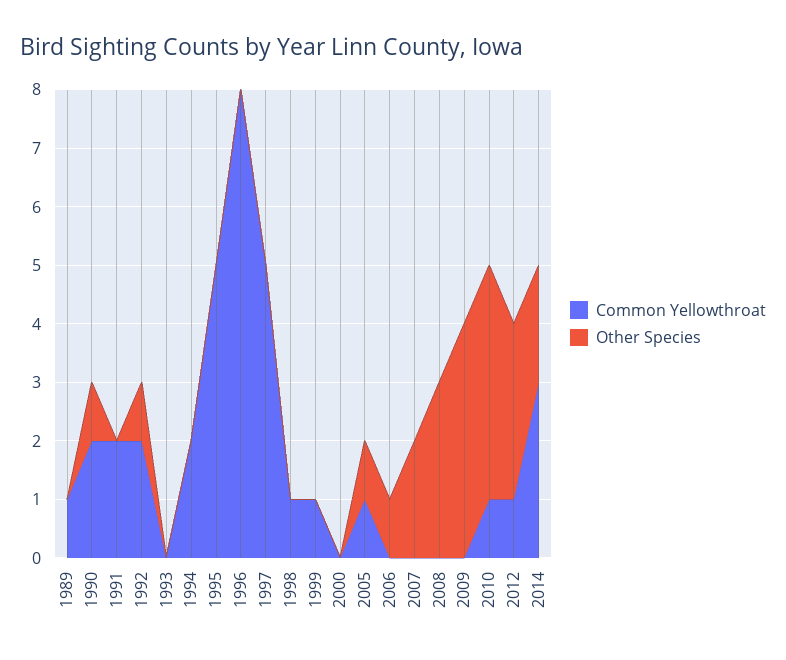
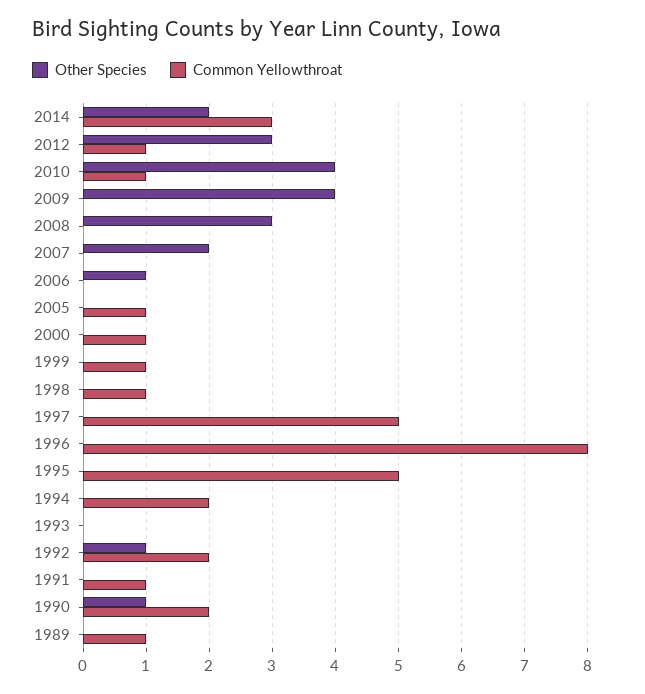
  {
    "Common Yellowthroat": {
      "1989": 1,
      "1990": 2,
-     "1991": 2,
+     "1991": 1,
      "1992": 2,
      "1993": 0,
      "1994": 2,
      "1995": 5,
      "1996": 8,
      "1997": 5,
      "1998": 1,
      "1999": 1,
-     "2000": 0,
+     "2000": 1,
      "2005": 1,
      "2006": 0,
      "2007": 0,
      "2008": 0,
      "2009": 0,
      "2010": 1,
      "2012": 1,
      "2014": 3
    },
    "Other Species": {
      "1989": 0,
      "1990": 1,
      "1991": 0,
      "1992": 1,
      "1993": 0,
      "1994": 0,
      "1995": 0,
      "1996": 0,
      "1997": 0,
      "1998": 0,
      "1999": 0,
      "2000": 0,
-     "2005": 1,
+     "2005": 0,
      "2006": 1,
      "2007": 2,
      "2008": 3,
      "2009": 4,
      "2010": 4,
      "2012": 3,
      "2014": 2
    }
  }

